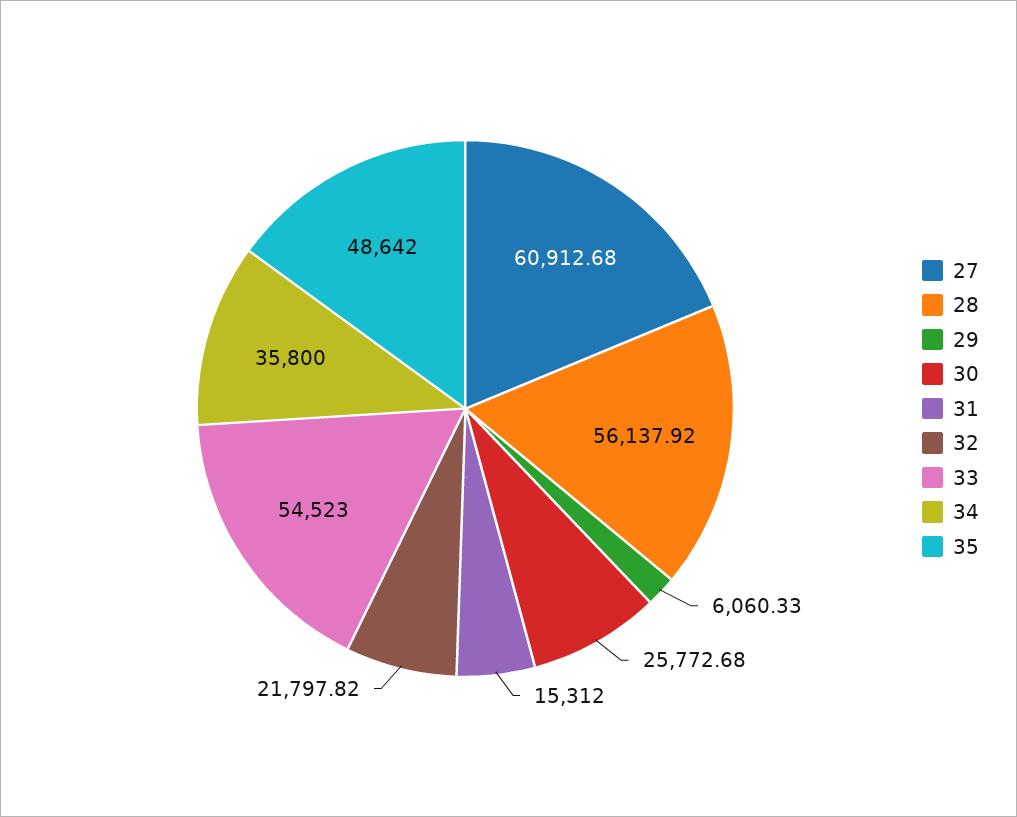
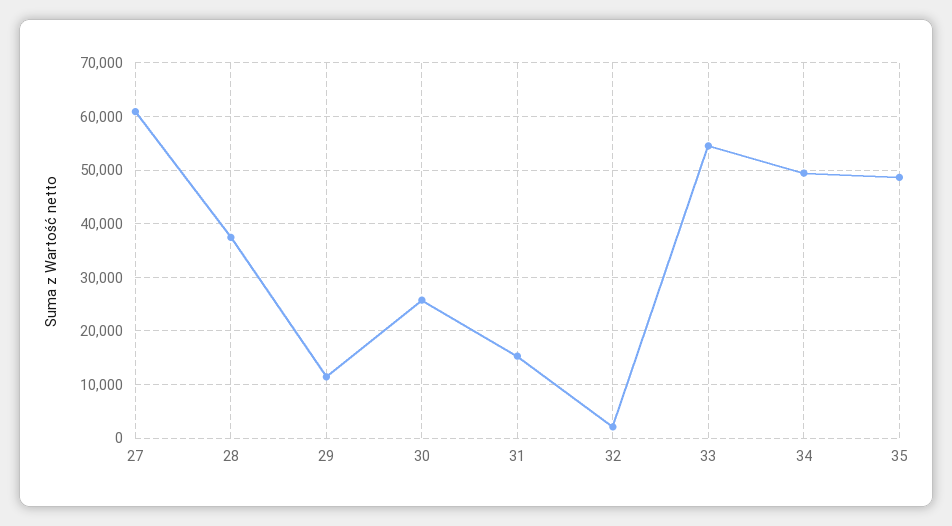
  {
    "27": 60912.68,
-   "28": 56137.92,
+   "28": 38000,
-   "29": 6060.33,
+   "29": 12000,
    "30": 25772.68,
    "31": 15312,
-   "32": 21797.82,
+   "32": 2000,
    "33": 54523,
-   "34": 35800,
+   "34": 50000,
    "35": 48642
  }

